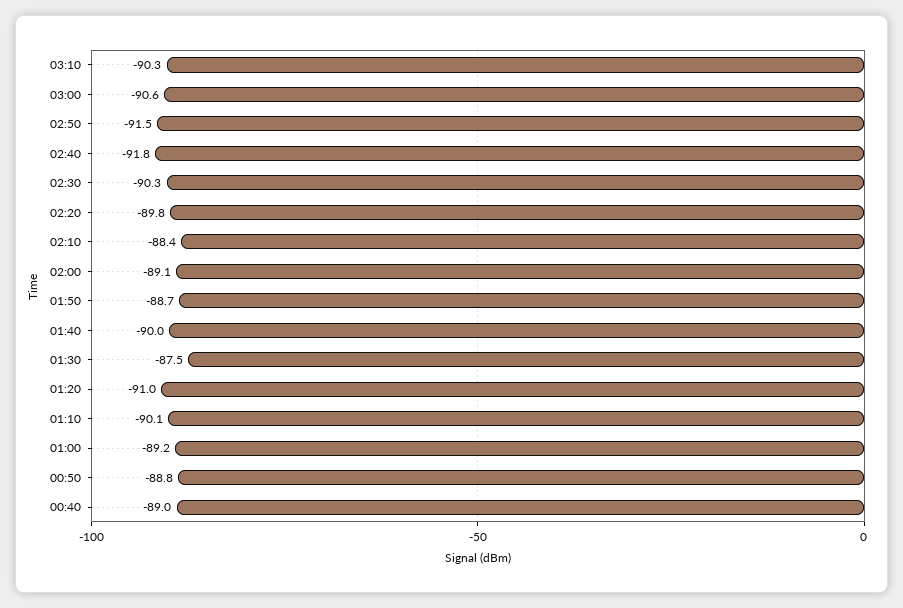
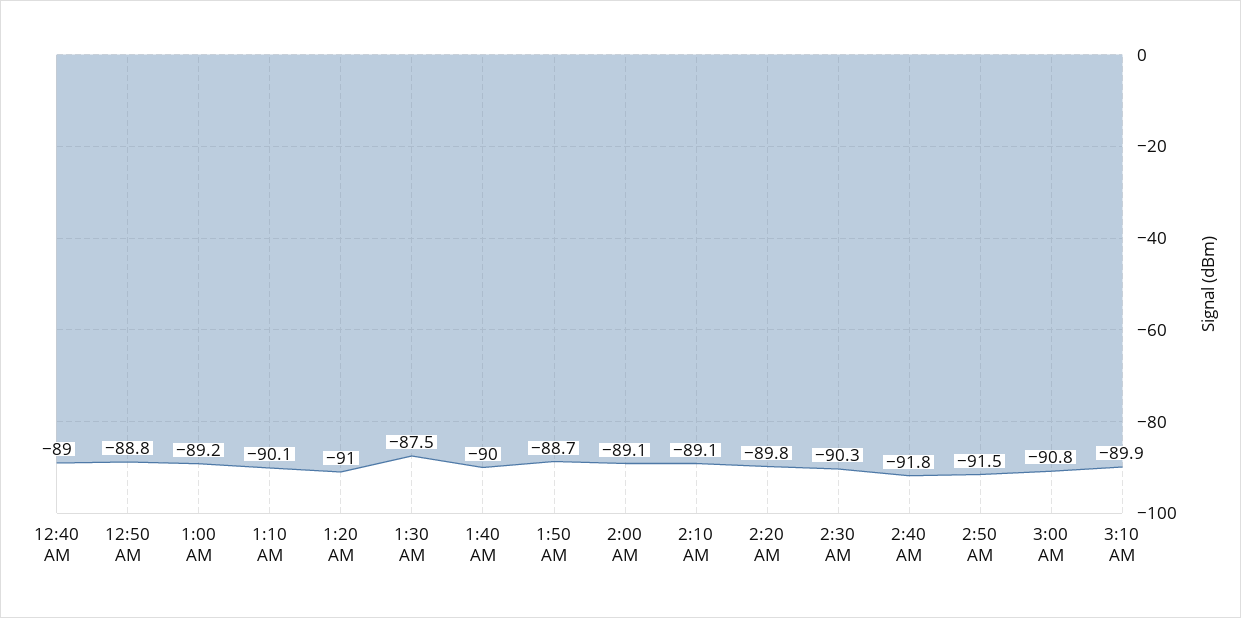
  {
-   "03:10": -90.3,
+   "03:10": -89.9,
-   "03:00": -90.6,
+   "03:00": -90.8,
    "02:50": -91.5,
    "02:40": -91.8,
    "02:30": -90.3,
    "02:20": -89.8,
-   "02:10": -88.4,
+   "02:10": -89.1,
    "02:00": -89.1,
    "01:50": -88.7,
    "01:40": -90,
    "01:30": -87.5,
    "01:20": -91,
    "01:10": -90.1,
    "01:00": -89.2,
    "00:50": -88.8,
    "00:40": -89
  }

